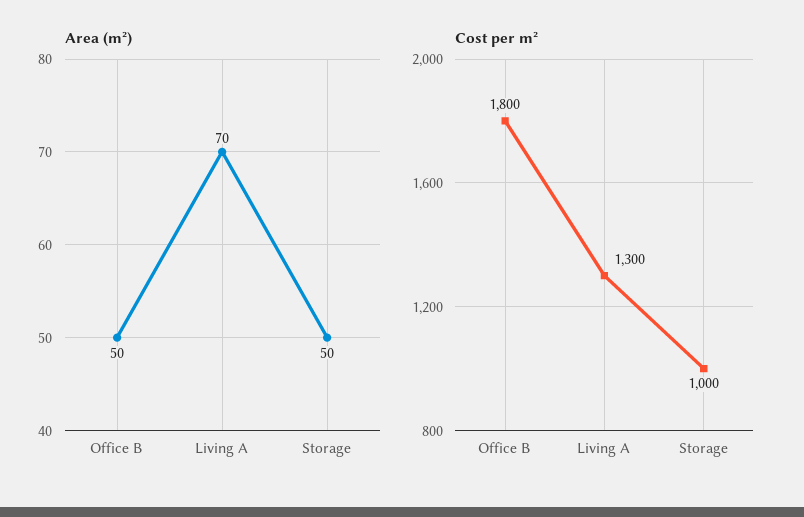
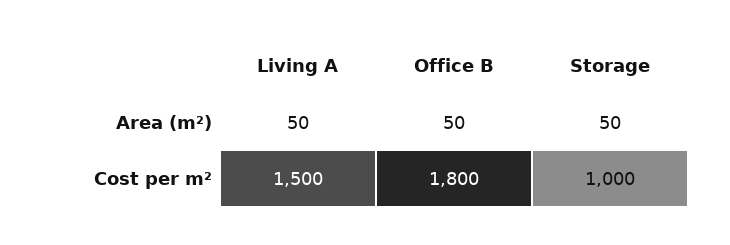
  {
    "Area (m²)": {
      "Office B": 50,
-     "Living A": 70,
+     "Living A": 50,
      "Storage": 50
    },
    "Cost per m²": {
      "Office B": 1800,
-     "Living A": 1300,
+     "Living A": 1500,
      "Storage": 1000
    }
  }

